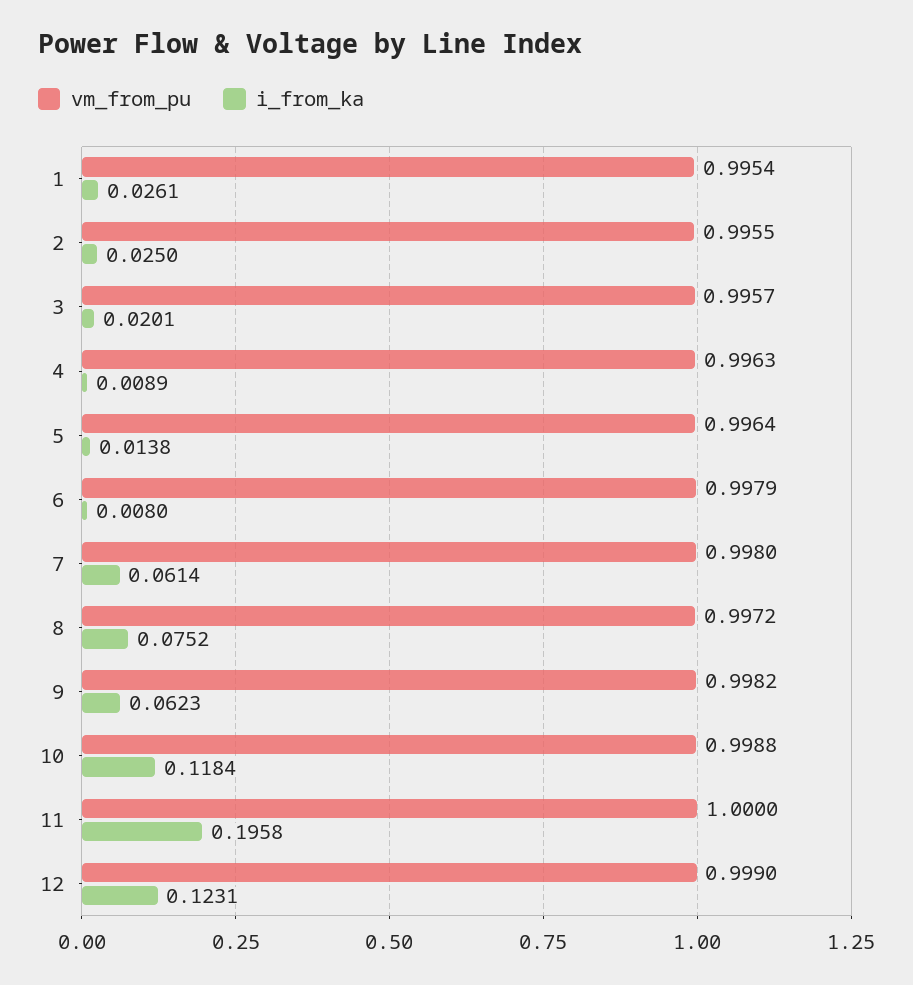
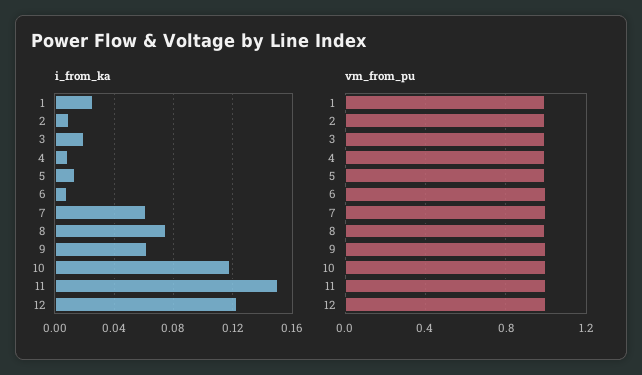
  {
    "vm_from_pu": {
      "1": 0.9954,
      "2": 0.9955,
      "3": 0.9957,
      "4": 0.9963,
      "5": 0.9964,
      "6": 0.9979,
      "7": 0.998,
      "8": 0.9972,
      "9": 0.9982,
      "10": 0.9988,
      "11": 1,
      "12": 0.999
    },
    "i_from_ka": {
      "1": 0.0261,
-     "2": 0.025,
+     "2": 0.01,
      "3": 0.0201,
      "4": 0.0089,
      "5": 0.0138,
      "6": 0.008,
      "7": 0.0614,
      "8": 0.0752,
      "9": 0.0623,
      "10": 0.1184,
-     "11": 0.1958,
+     "11": 0.15,
      "12": 0.1231
    }
  }

